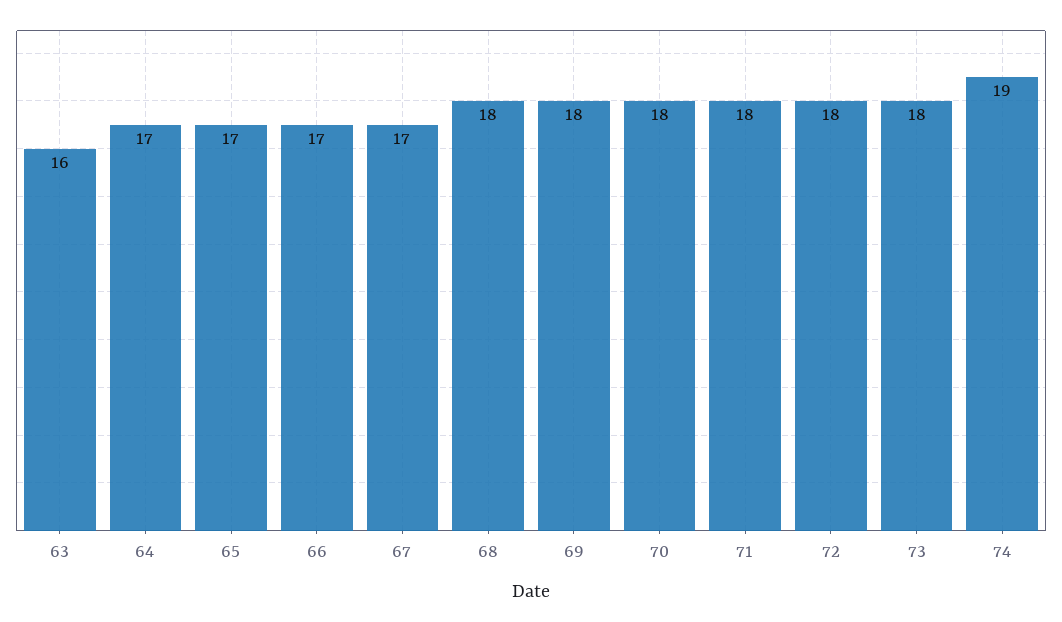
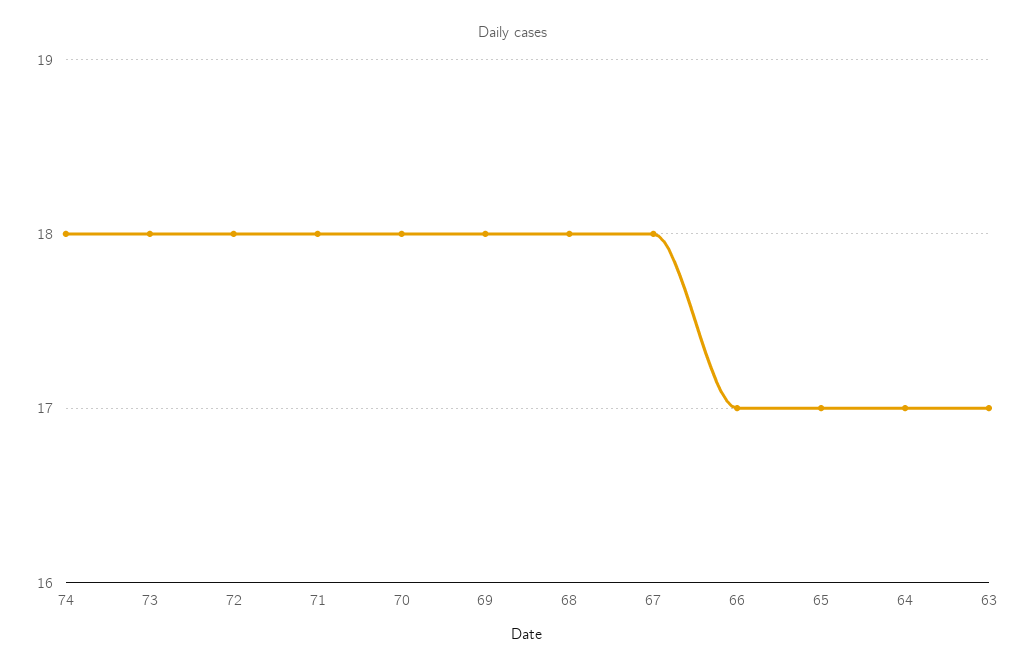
  {
-   "63": 16,
+   "63": 17,
    "64": 17,
    "65": 17,
    "66": 17,
-   "67": 17,
+   "67": 18,
    "68": 18,
    "69": 18,
    "70": 18,
    "71": 18,
    "72": 18,
    "73": 18,
-   "74": 19
+   "74": 18
  }

